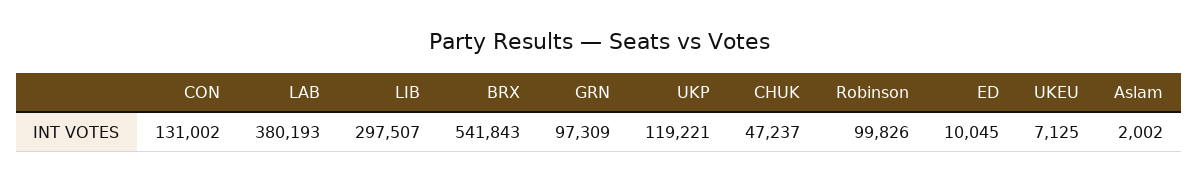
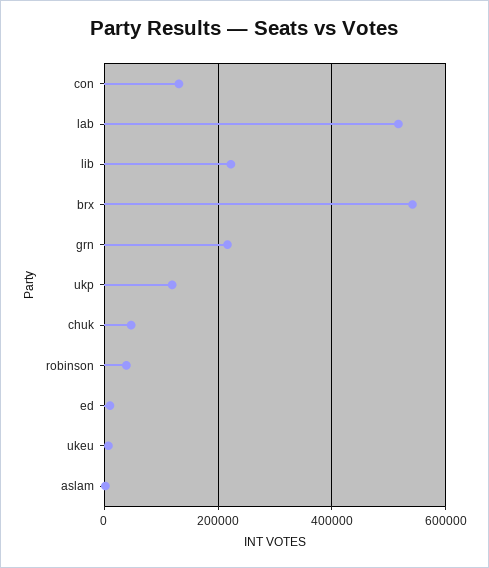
  {
    "CON": 131002,
-   "LAB": 380193,
+   "LAB": 520000,
-   "LIB": 297507,
+   "LIB": 220000,
    "BRX": 541843,
-   "GRN": 97309,
+   "GRN": 220000,
    "UKP": 119221,
    "CHUK": 47237,
-   "Robinson": 99826,
+   "Robinson": 40000,
    "ED": 10045,
    "UKEU": 7125,
    "Aslam": 2002
  }

